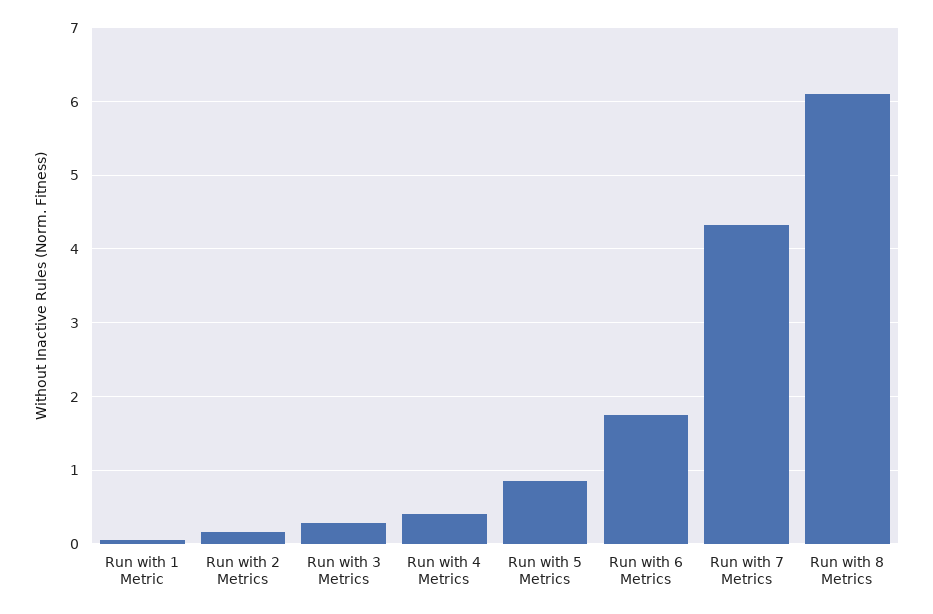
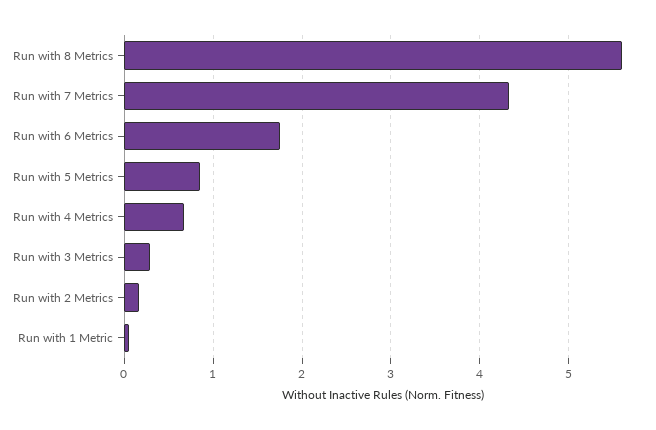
  {
    "Run with 1 Metric": 0.1,
    "Run with 2 Metrics": 0.2,
    "Run with 3 Metrics": 0.3,
-   "Run with 4 Metrics": 0.4,
+   "Run with 4 Metrics": 0.7,
    "Run with 5 Metrics": 0.8,
    "Run with 6 Metrics": 1.8,
    "Run with 7 Metrics": 4.3,
-   "Run with 8 Metrics": 6.1
+   "Run with 8 Metrics": 5.6
  }

